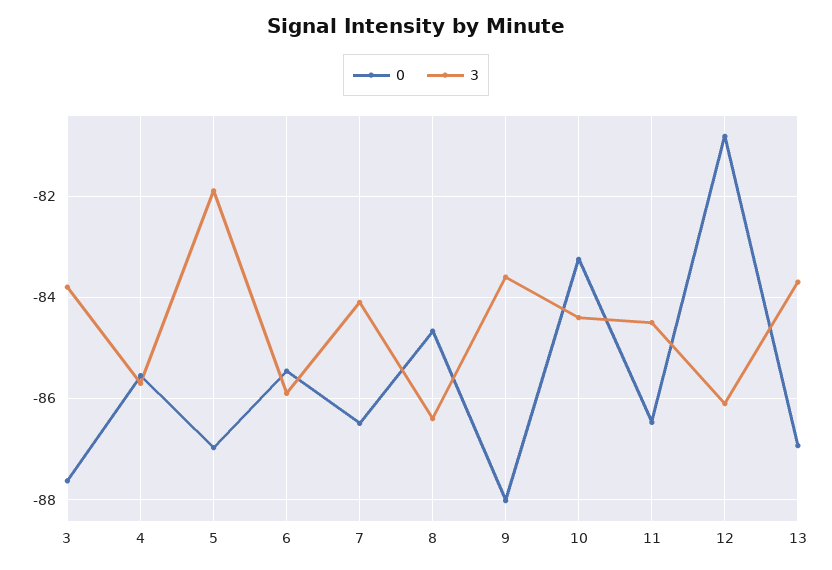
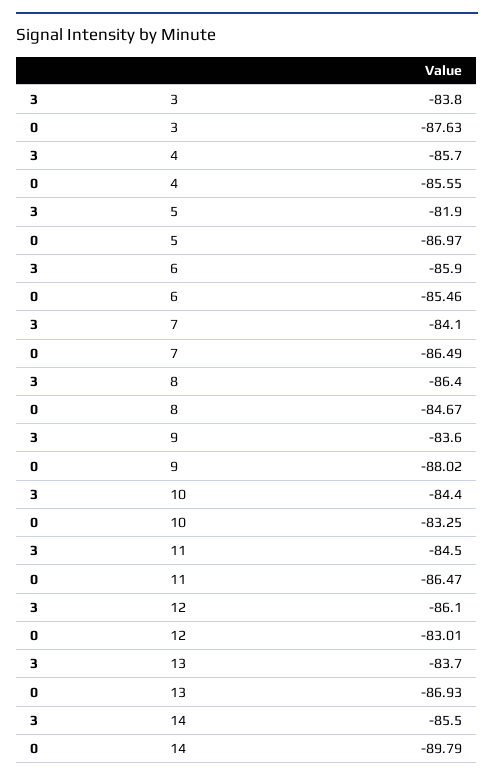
  {
    "0": {
      "3": -87.63,
      "4": -85.55,
      "5": -86.97,
      "6": -85.46,
      "7": -86.49,
      "8": -84.67,
      "9": -88.02,
      "10": -83.25,
      "11": -86.47,
-     "12": -80.8,
+     "12": -83.01,
-     "13": -86.93
+     "13": -86.93,
+     "14": -89.79
    },
    "3": {
      "3": -83.8,
      "4": -85.7,
      "5": -81.9,
      "6": -85.9,
      "7": -84.1,
      "8": -86.4,
      "9": -83.6,
      "10": -84.4,
      "11": -84.5,
      "12": -86.1,
-     "13": -83.7
+     "13": -83.7,
+     "14": -85.5
    }
  }

